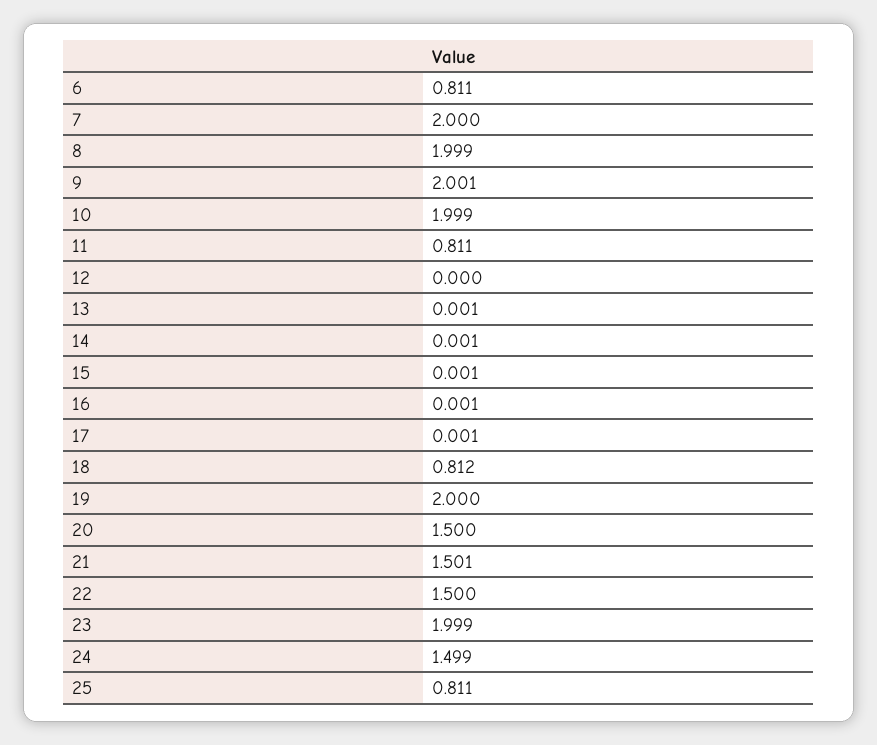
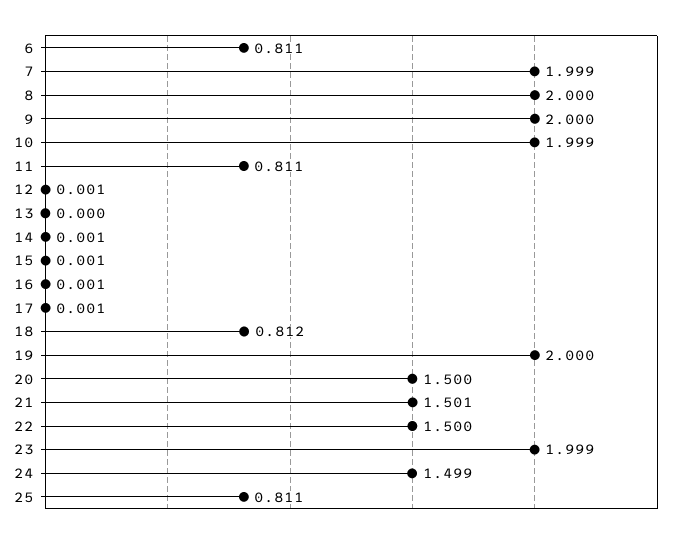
  {
    "6": 0.811,
-   "7": 2,
+   "7": 1.999,
-   "8": 1.999,
+   "8": 2,
-   "9": 2.001,
+   "9": 2,
    "10": 1.999,
    "11": 0.811,
-   "12": 0,
+   "12": 0.001,
-   "13": 0.001,
+   "13": 0,
    "14": 0.001,
    "15": 0.001,
    "16": 0.001,
    "17": 0.001,
    "18": 0.812,
    "19": 2,
    "20": 1.5,
    "21": 1.501,
    "22": 1.5,
    "23": 1.999,
    "24": 1.499,
    "25": 0.811
  }

